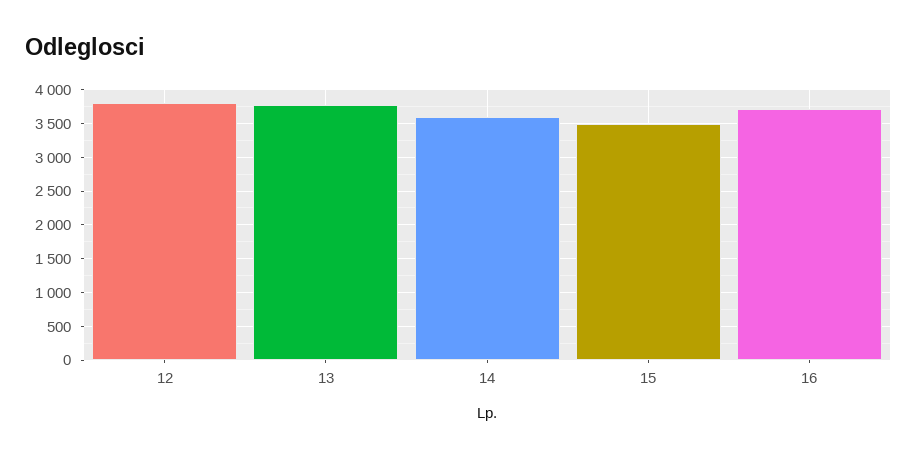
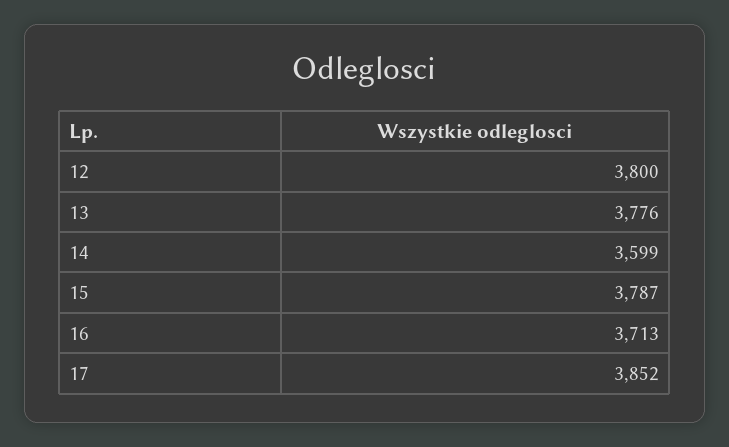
  {
    "12": 3800,
    "13": 3776,
    "14": 3599,
-   "15": 3500,
+   "15": 3787,
-   "16": 3713
+   "16": 3713,
+   "17": 3852
  }

